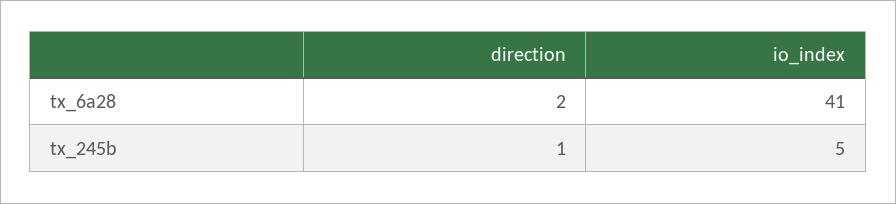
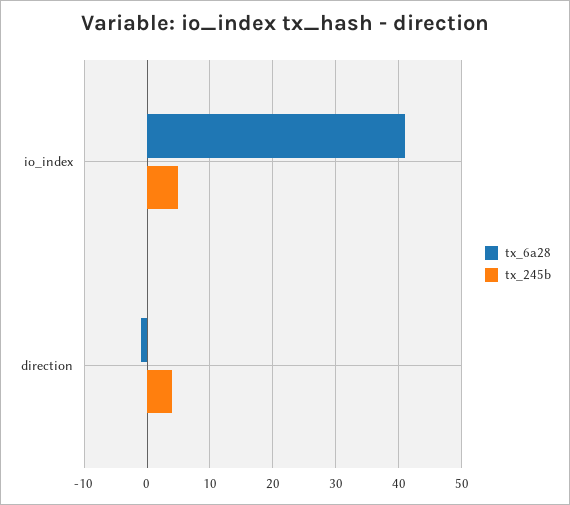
  {
    "tx_6a28": {
-     "direction": 2,
+     "direction": -1,
      "io_index": 41
    },
    "tx_245b": {
-     "direction": 1,
+     "direction": 4,
      "io_index": 5
    }
  }

